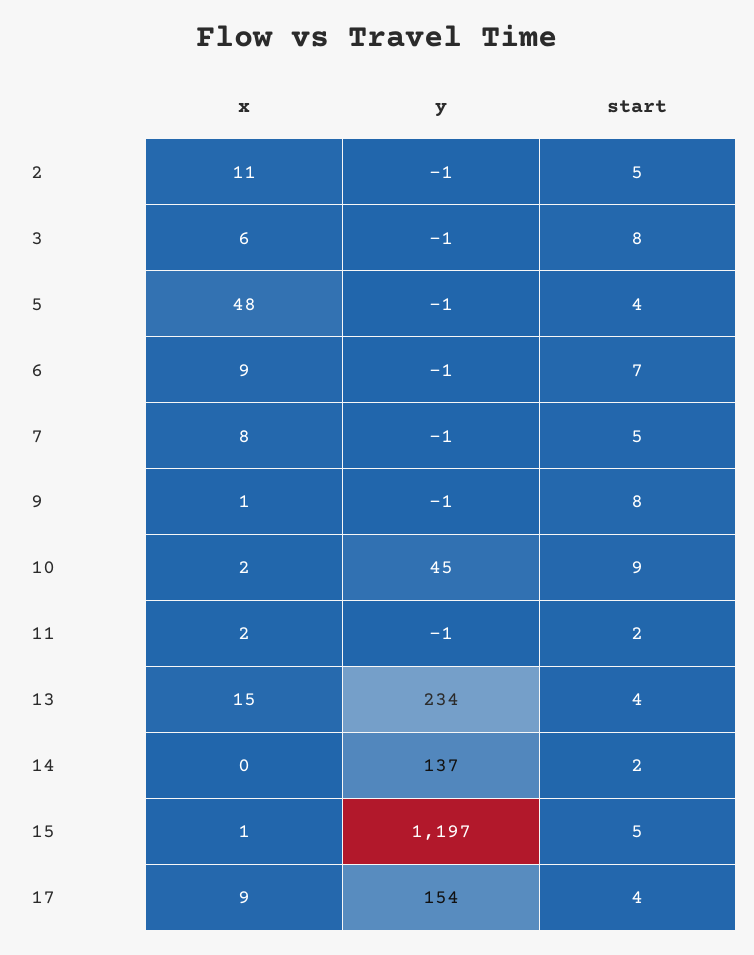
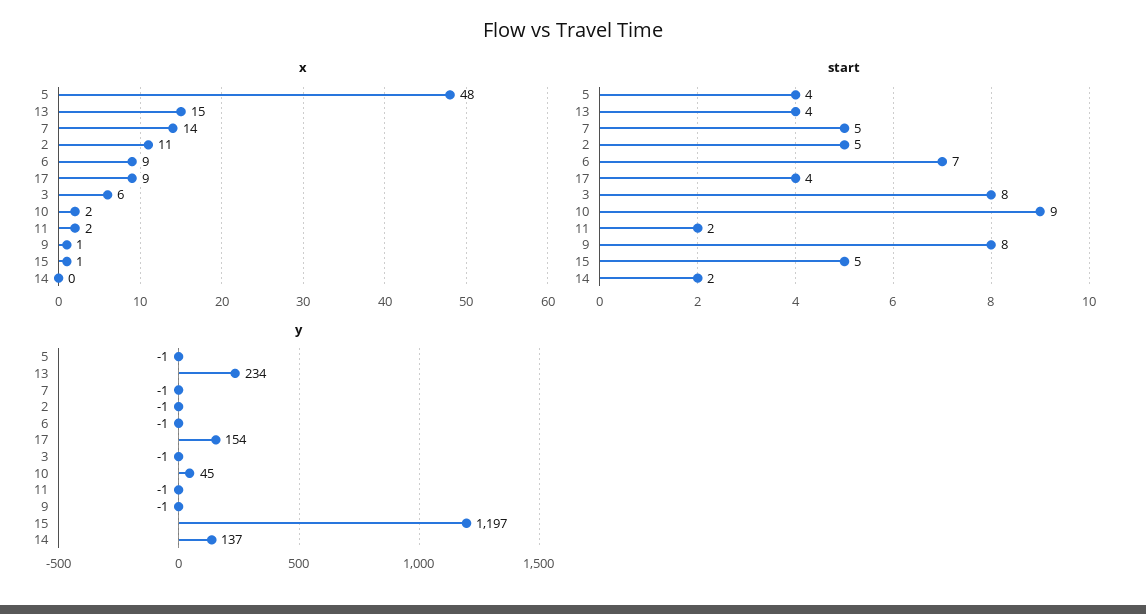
  {
    "x": {
      "2": 11,
      "3": 6,
      "5": 48,
      "6": 9,
-     "7": 8,
+     "7": 14,
      "9": 1,
      "10": 2,
      "11": 2,
      "13": 15,
      "14": 0,
      "15": 1,
      "17": 9
    },
    "y": {
      "2": -1,
      "3": -1,
      "5": -1,
      "6": -1,
      "7": -1,
      "9": -1,
      "10": 45,
      "11": -1,
      "13": 234,
      "14": 137,
      "15": 1197,
      "17": 154
    },
    "start": {
      "2": 5,
      "3": 8,
      "5": 4,
      "6": 7,
      "7": 5,
      "9": 8,
      "10": 9,
      "11": 2,
      "13": 4,
      "14": 2,
      "15": 5,
      "17": 4
    }
  }

